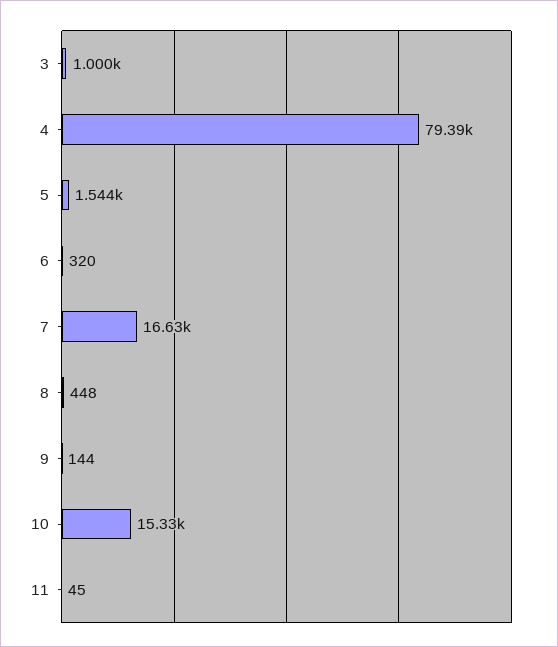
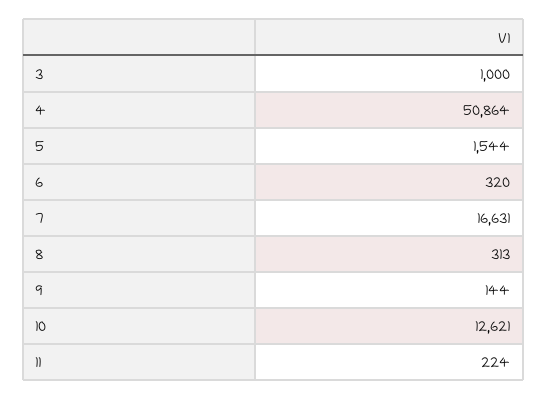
  {
    "3": 1000,
-   "4": 79390,
+   "4": 50864,
    "5": 1544,
    "6": 320,
    "7": 16631,
-   "8": 448,
+   "8": 313,
    "9": 144,
-   "10": 15330,
+   "10": 12621,
-   "11": 45
+   "11": 224
  }

